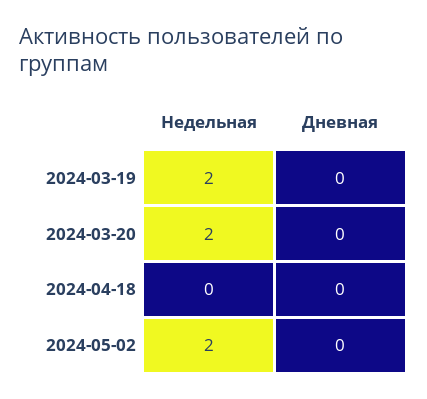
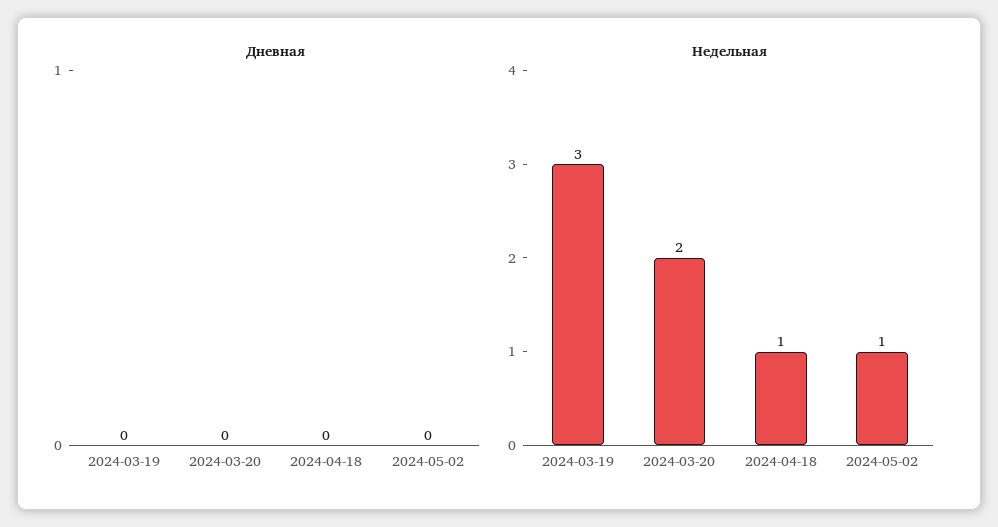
  {
    "Недельная": {
-     "2024-03-19": 2,
+     "2024-03-19": 3,
      "2024-03-20": 2,
-     "2024-04-18": 0,
+     "2024-04-18": 1,
-     "2024-05-02": 2
+     "2024-05-02": 1
    },
    "Дневная": {
      "2024-03-19": 0,
      "2024-03-20": 0,
      "2024-04-18": 0,
      "2024-05-02": 0
    }
  }

